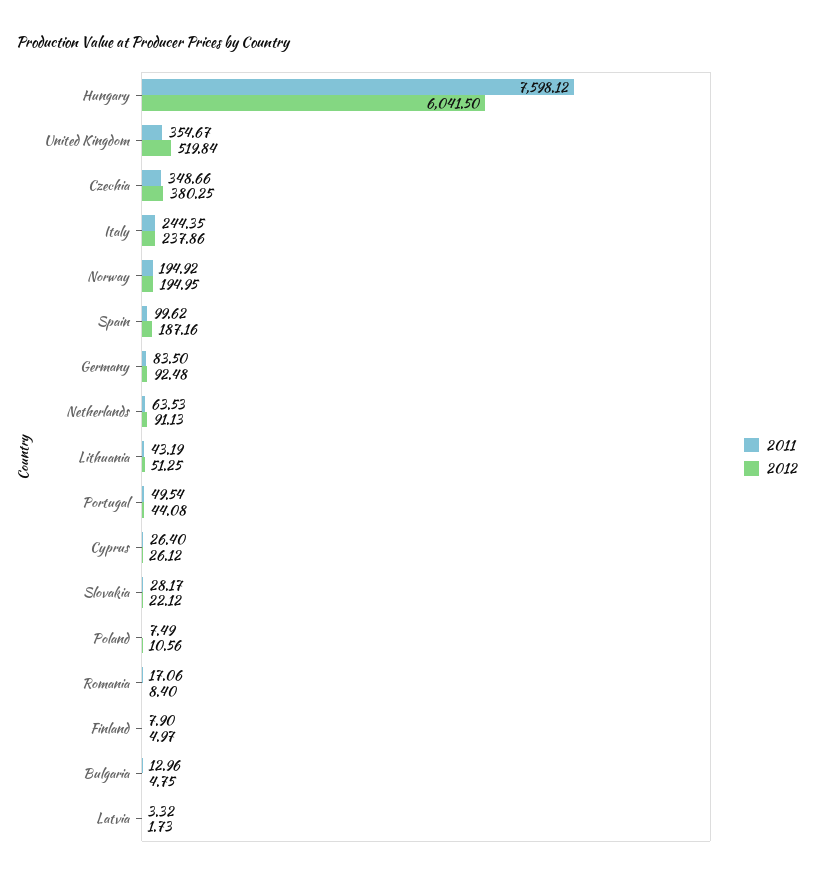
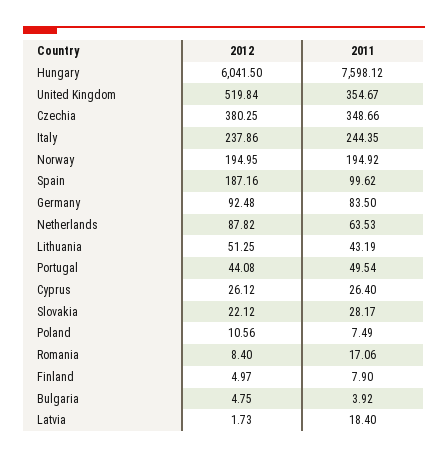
  {
    "2011": {
      "Hungary": 7598.12,
      "United Kingdom": 354.67,
      "Czechia": 348.66,
      "Italy": 244.35,
      "Norway": 194.92,
      "Spain": 99.62,
      "Germany": 83.5,
      "Netherlands": 63.53,
      "Lithuania": 43.19,
      "Portugal": 49.54,
      "Cyprus": 26.4,
      "Slovakia": 28.17,
      "Poland": 7.49,
      "Romania": 17.06,
      "Finland": 7.9,
-     "Bulgaria": 12.96,
+     "Bulgaria": 3.92,
-     "Latvia": 3.32
+     "Latvia": 18.4
    },
    "2012": {
      "Hungary": 6041.5,
      "United Kingdom": 519.84,
      "Czechia": 380.25,
      "Italy": 237.86,
      "Norway": 194.95,
      "Spain": 187.16,
      "Germany": 92.48,
-     "Netherlands": 91.13,
+     "Netherlands": 87.82,
      "Lithuania": 51.25,
      "Portugal": 44.08,
      "Cyprus": 26.12,
      "Slovakia": 22.12,
      "Poland": 10.56,
      "Romania": 8.4,
      "Finland": 4.97,
      "Bulgaria": 4.75,
      "Latvia": 1.73
    }
  }

